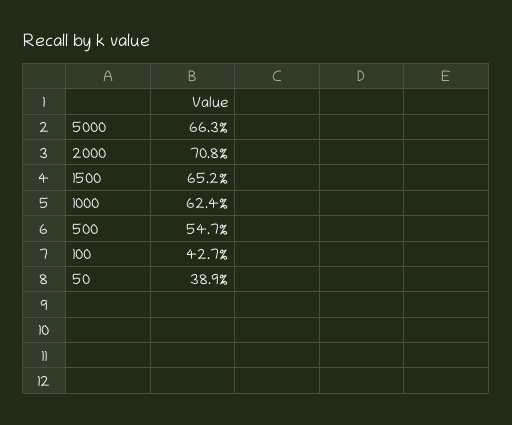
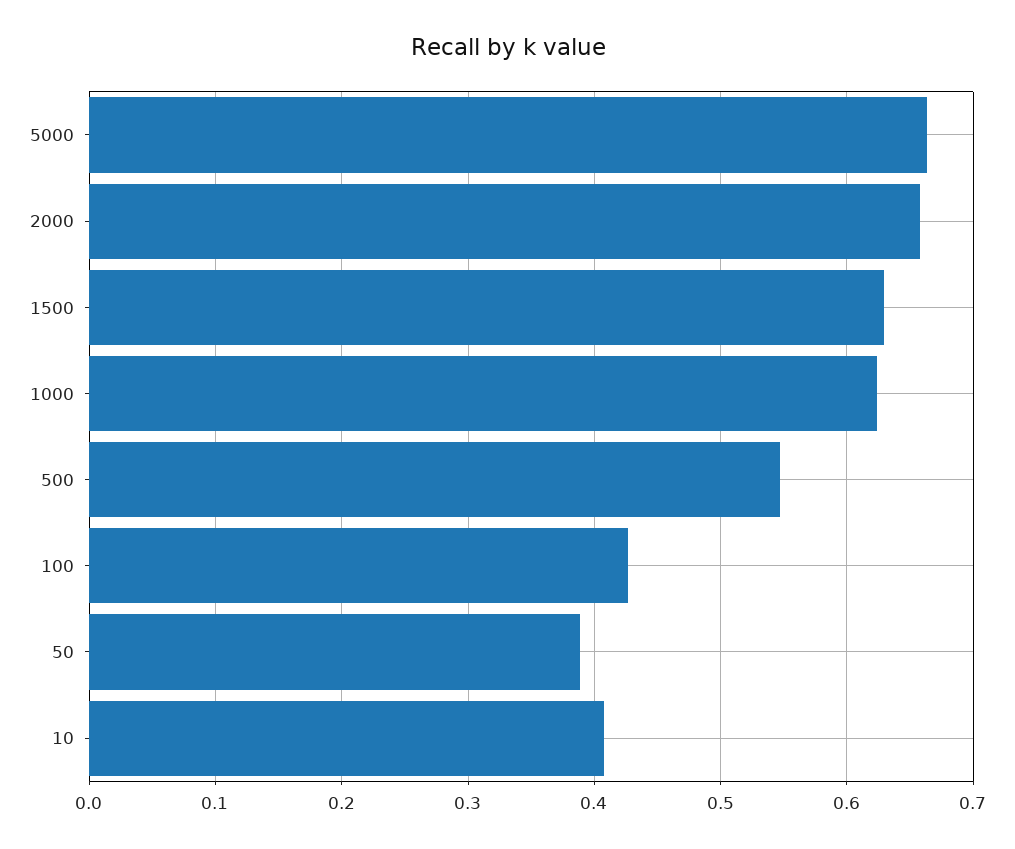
  {
    "5000": 0.663,
-   "2000": 0.708,
+   "2000": 0.66,
-   "1500": 0.652,
+   "1500": 0.63,
    "1000": 0.624,
    "500": 0.547,
    "100": 0.427,
-   "50": 0.389
+   "50": 0.389,
+   "10": 0.41
  }

